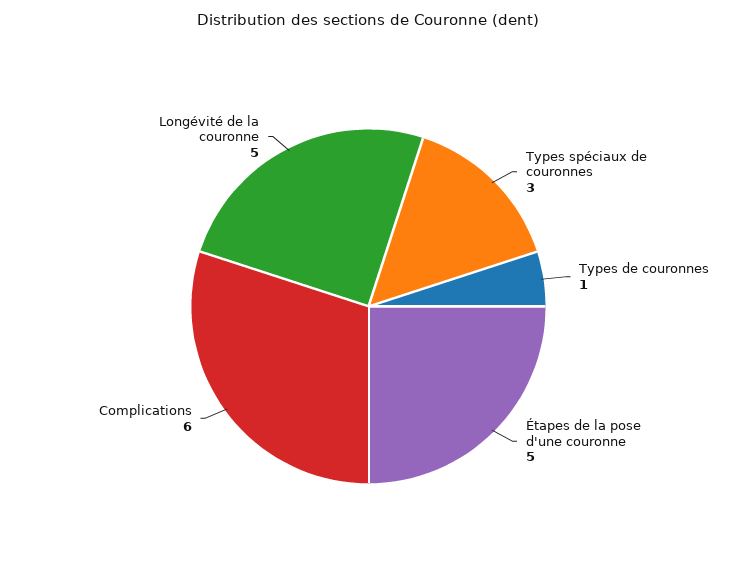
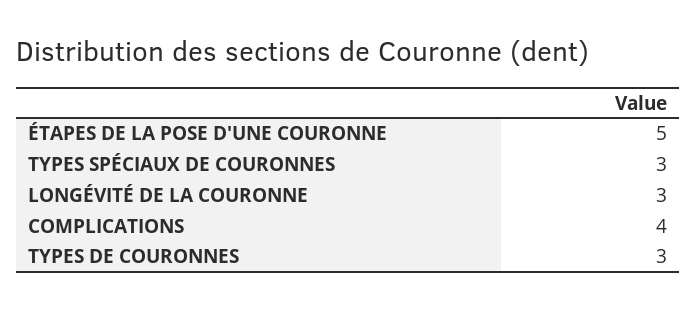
  {
    "Types spéciaux de couronnes": 3,
-   "Types de couronnes": 1,
+   "Types de couronnes": 3,
    "Étapes de la pose d'une couronne": 5,
-   "Complications": 6,
+   "Complications": 4,
-   "Longévité de la couronne": 5
+   "Longévité de la couronne": 3
  }

